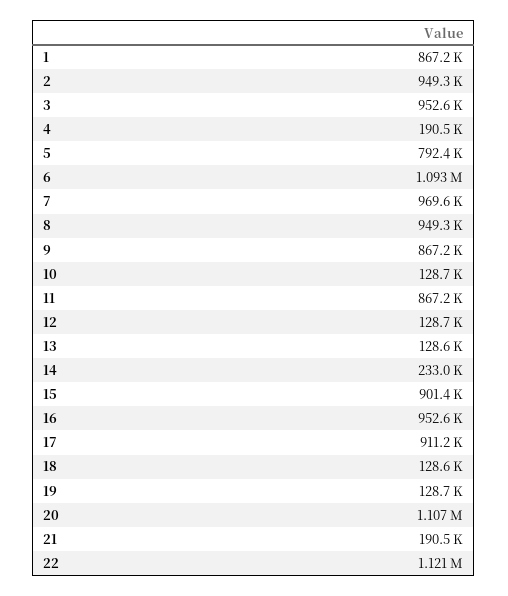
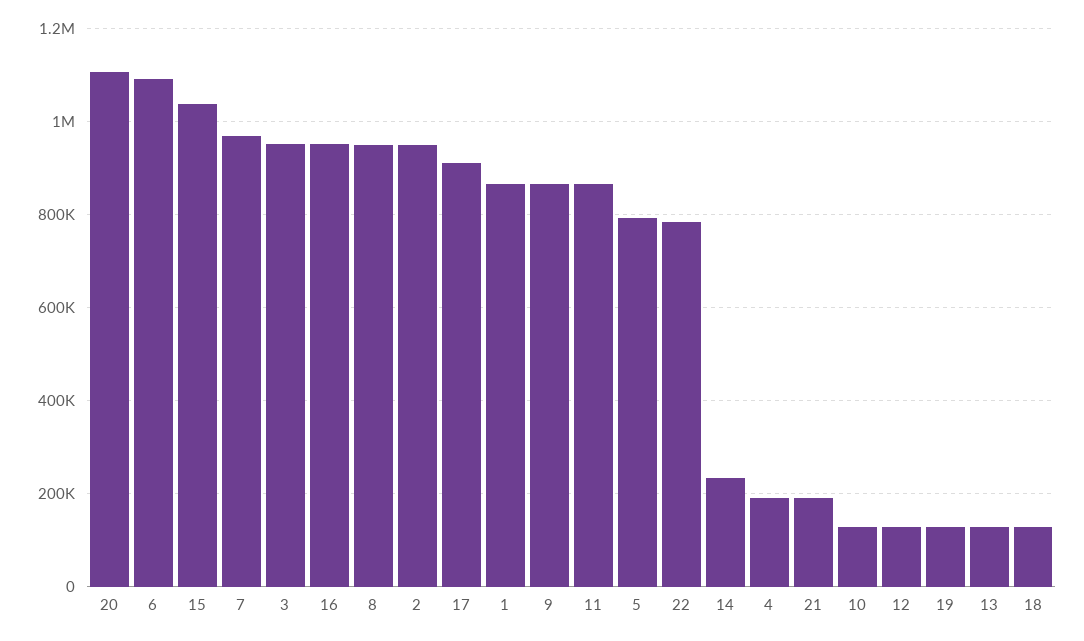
  {
    "1": 867200,
    "2": 949300,
    "3": 952600,
    "4": 190500,
    "5": 792400,
    "6": 1093000,
    "7": 969600,
    "8": 949300,
    "9": 867200,
    "10": 128700,
    "11": 867200,
    "12": 128700,
    "13": 128600,
    "14": 233000,
-   "15": 901400,
+   "15": 1040000,
    "16": 952600,
    "17": 911200,
    "18": 128600,
    "19": 128700,
    "20": 1107000,
    "21": 190500,
-   "22": 1121000
+   "22": 780000
  }

